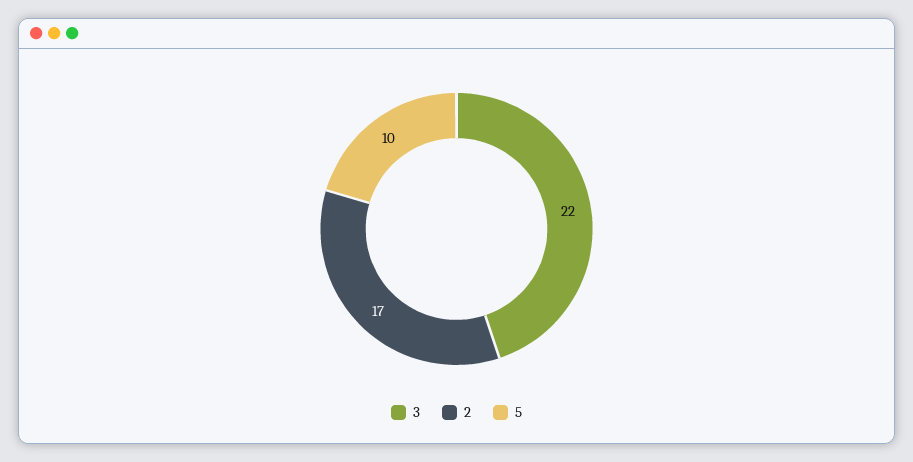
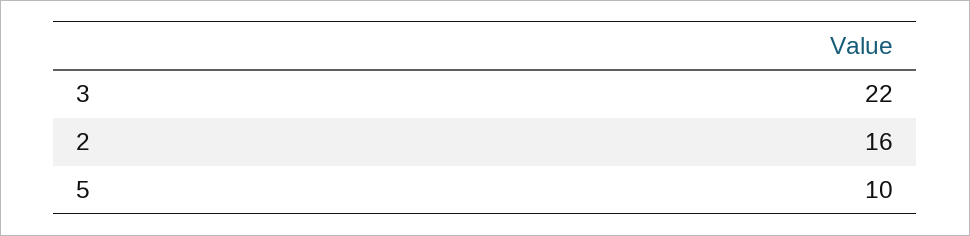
  {
    "3": 22,
-   "2": 17,
+   "2": 16,
    "5": 10
  }

